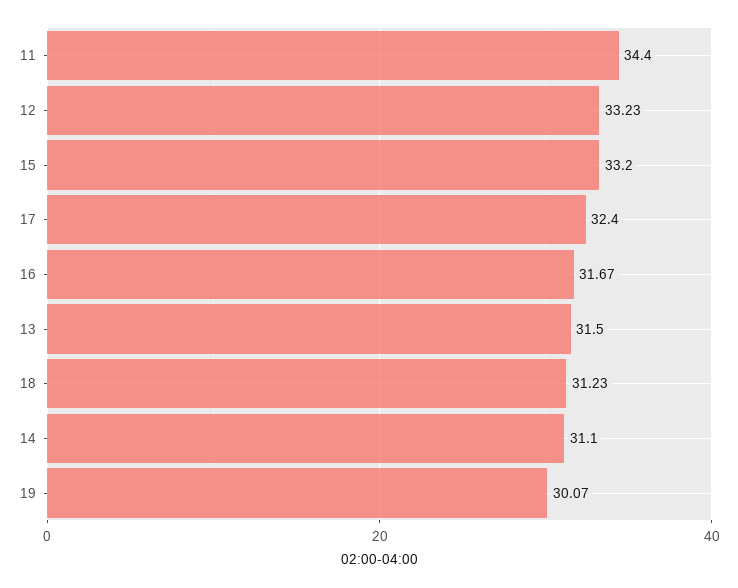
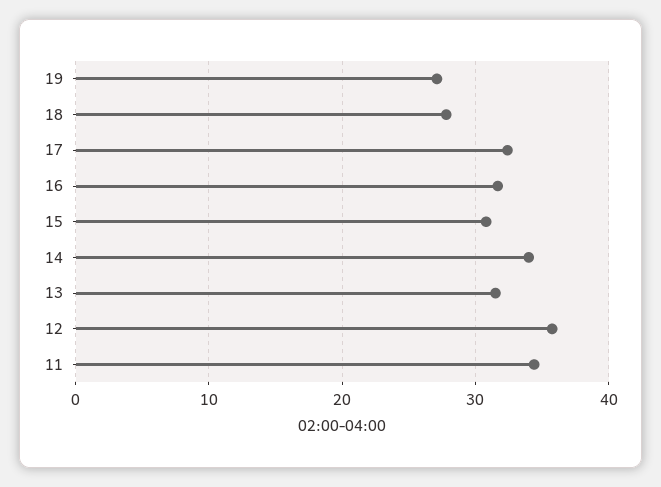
  {
    "11": 34.4,
-   "12": 33.23,
+   "12": 36,
-   "15": 33.2,
+   "15": 31,
    "17": 32.4,
    "16": 31.67,
    "13": 31.5,
-   "18": 31.23,
+   "18": 28,
-   "14": 31.1,
+   "14": 34,
-   "19": 30.07
+   "19": 27
  }

